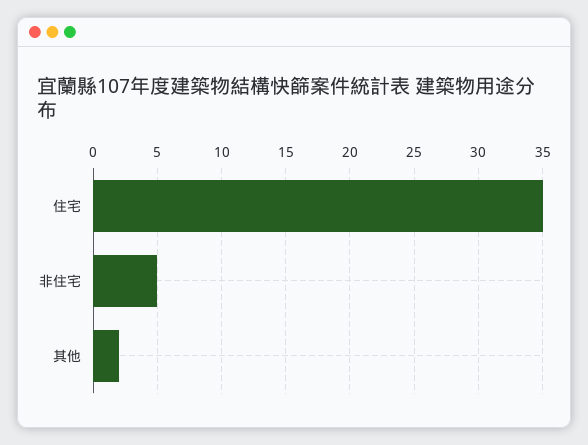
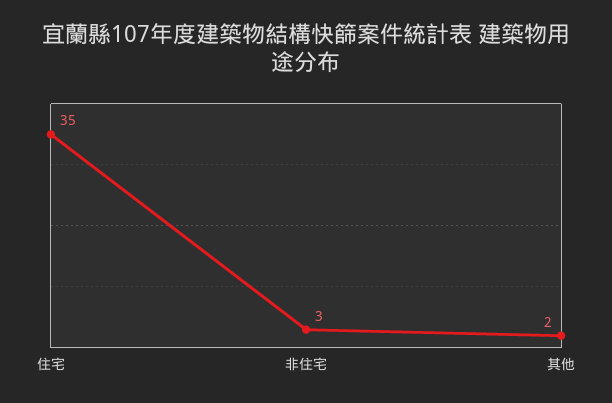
  {
    "住宅": 35,
-   "非住宅": 5,
+   "非住宅": 3,
    "其他": 2
  }

